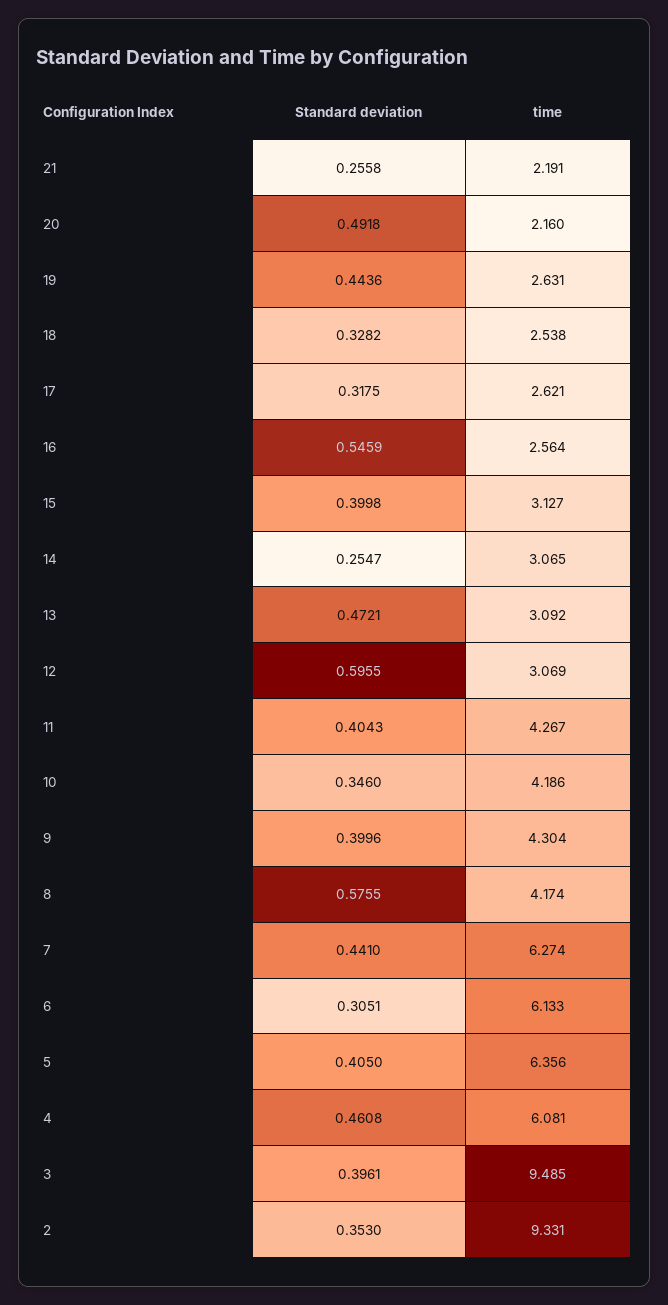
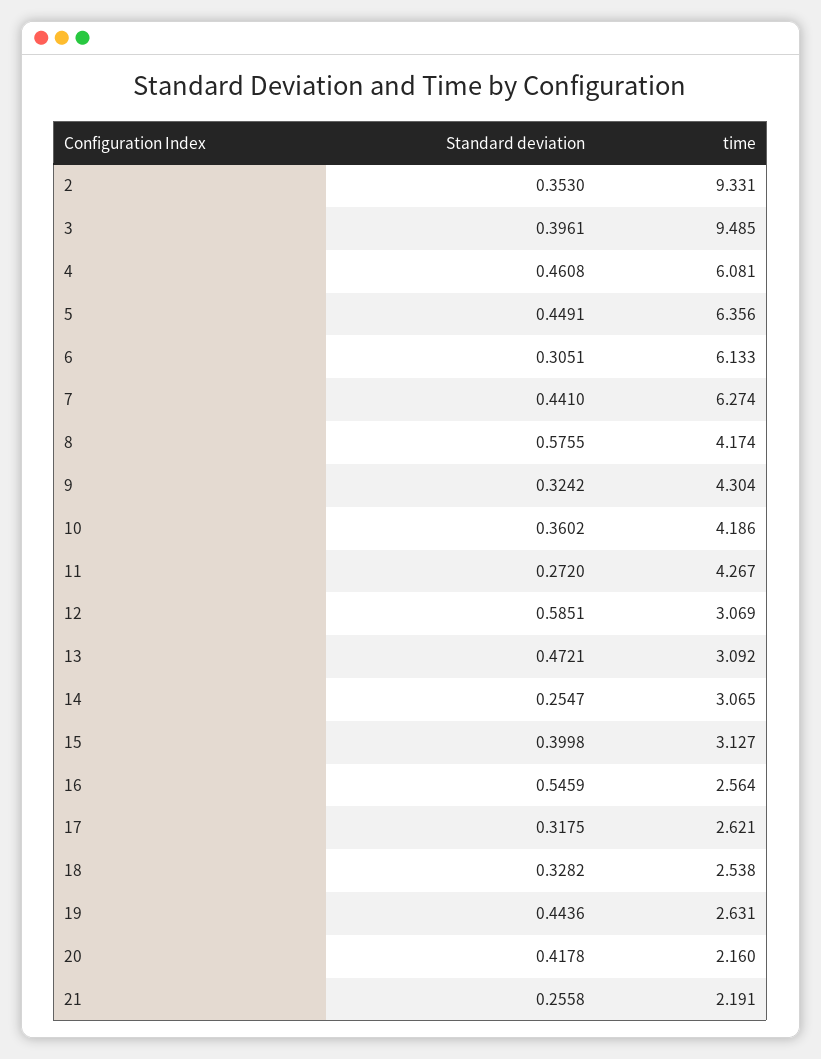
  {
    "Standard deviation": {
      "21": 0.2558,
-     "20": 0.4918,
+     "20": 0.4178,
      "19": 0.4436,
      "18": 0.3282,
      "17": 0.3175,
      "16": 0.5459,
      "15": 0.3998,
      "14": 0.2547,
      "13": 0.4721,
-     "12": 0.5955,
+     "12": 0.5851,
-     "11": 0.4043,
+     "11": 0.272,
-     "10": 0.346,
+     "10": 0.3602,
-     "9": 0.3996,
+     "9": 0.3242,
      "8": 0.5755,
      "7": 0.441,
      "6": 0.3051,
-     "5": 0.405,
+     "5": 0.4491,
      "4": 0.4608,
      "3": 0.3961,
      "2": 0.353
    },
    "time": {
      "21": 2.191,
      "20": 2.16,
      "19": 2.631,
      "18": 2.538,
      "17": 2.621,
      "16": 2.564,
      "15": 3.127,
      "14": 3.065,
      "13": 3.092,
      "12": 3.069,
      "11": 4.267,
      "10": 4.186,
      "9": 4.304,
      "8": 4.174,
      "7": 6.274,
      "6": 6.133,
      "5": 6.356,
      "4": 6.081,
      "3": 9.485,
      "2": 9.331
    }
  }

